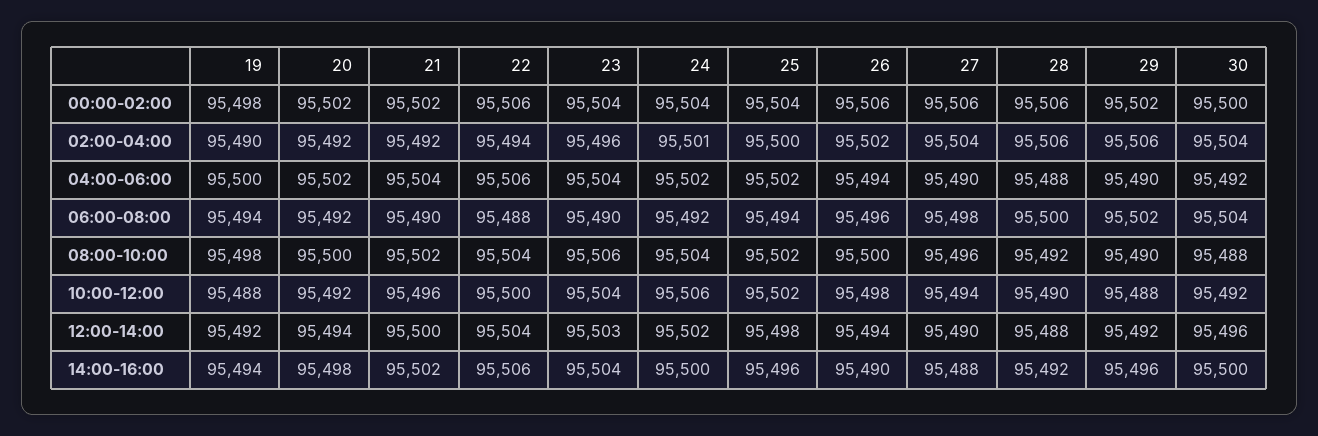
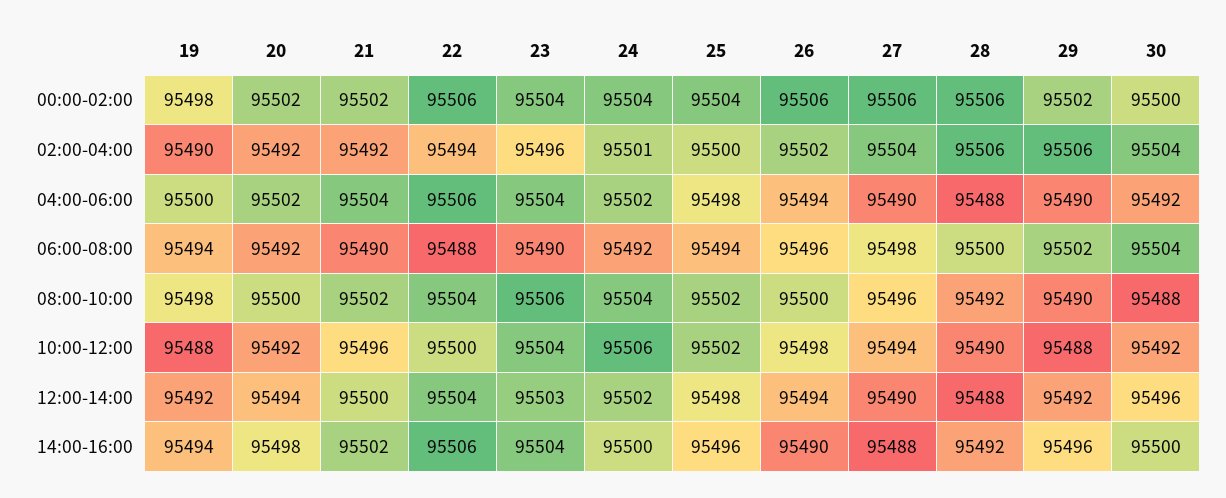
  {
    "19": {
      "00:00-02:00": 95498,
      "02:00-04:00": 95490,
      "04:00-06:00": 95500,
      "06:00-08:00": 95494,
      "08:00-10:00": 95498,
      "10:00-12:00": 95488,
      "12:00-14:00": 95492,
      "14:00-16:00": 95494
    },
    "20": {
      "00:00-02:00": 95502,
      "02:00-04:00": 95492,
      "04:00-06:00": 95502,
      "06:00-08:00": 95492,
      "08:00-10:00": 95500,
      "10:00-12:00": 95492,
      "12:00-14:00": 95494,
      "14:00-16:00": 95498
    },
    "21": {
      "00:00-02:00": 95502,
      "02:00-04:00": 95492,
      "04:00-06:00": 95504,
      "06:00-08:00": 95490,
      "08:00-10:00": 95502,
      "10:00-12:00": 95496,
      "12:00-14:00": 95500,
      "14:00-16:00": 95502
    },
    "22": {
      "00:00-02:00": 95506,
      "02:00-04:00": 95494,
      "04:00-06:00": 95506,
      "06:00-08:00": 95488,
      "08:00-10:00": 95504,
      "10:00-12:00": 95500,
      "12:00-14:00": 95504,
      "14:00-16:00": 95506
    },
    "23": {
      "00:00-02:00": 95504,
      "02:00-04:00": 95496,
      "04:00-06:00": 95504,
      "06:00-08:00": 95490,
      "08:00-10:00": 95506,
      "10:00-12:00": 95504,
      "12:00-14:00": 95503,
      "14:00-16:00": 95504
    },
    "24": {
      "00:00-02:00": 95504,
      "02:00-04:00": 95501,
      "04:00-06:00": 95502,
      "06:00-08:00": 95492,
      "08:00-10:00": 95504,
      "10:00-12:00": 95506,
      "12:00-14:00": 95502,
      "14:00-16:00": 95500
    },
    "25": {
      "00:00-02:00": 95504,
      "02:00-04:00": 95500,
-     "04:00-06:00": 95502,
+     "04:00-06:00": 95498,
      "06:00-08:00": 95494,
      "08:00-10:00": 95502,
      "10:00-12:00": 95502,
      "12:00-14:00": 95498,
      "14:00-16:00": 95496
    },
    "26": {
      "00:00-02:00": 95506,
      "02:00-04:00": 95502,
      "04:00-06:00": 95494,
      "06:00-08:00": 95496,
      "08:00-10:00": 95500,
      "10:00-12:00": 95498,
      "12:00-14:00": 95494,
      "14:00-16:00": 95490
    },
    "27": {
      "00:00-02:00": 95506,
      "02:00-04:00": 95504,
      "04:00-06:00": 95490,
      "06:00-08:00": 95498,
      "08:00-10:00": 95496,
      "10:00-12:00": 95494,
      "12:00-14:00": 95490,
      "14:00-16:00": 95488
    },
    "28": {
      "00:00-02:00": 95506,
      "02:00-04:00": 95506,
      "04:00-06:00": 95488,
      "06:00-08:00": 95500,
      "08:00-10:00": 95492,
      "10:00-12:00": 95490,
      "12:00-14:00": 95488,
      "14:00-16:00": 95492
    },
    "29": {
      "00:00-02:00": 95502,
      "02:00-04:00": 95506,
      "04:00-06:00": 95490,
      "06:00-08:00": 95502,
      "08:00-10:00": 95490,
      "10:00-12:00": 95488,
      "12:00-14:00": 95492,
      "14:00-16:00": 95496
    },
    "30": {
      "00:00-02:00": 95500,
      "02:00-04:00": 95504,
      "04:00-06:00": 95492,
      "06:00-08:00": 95504,
      "08:00-10:00": 95488,
      "10:00-12:00": 95492,
      "12:00-14:00": 95496,
      "14:00-16:00": 95500
    }
  }

